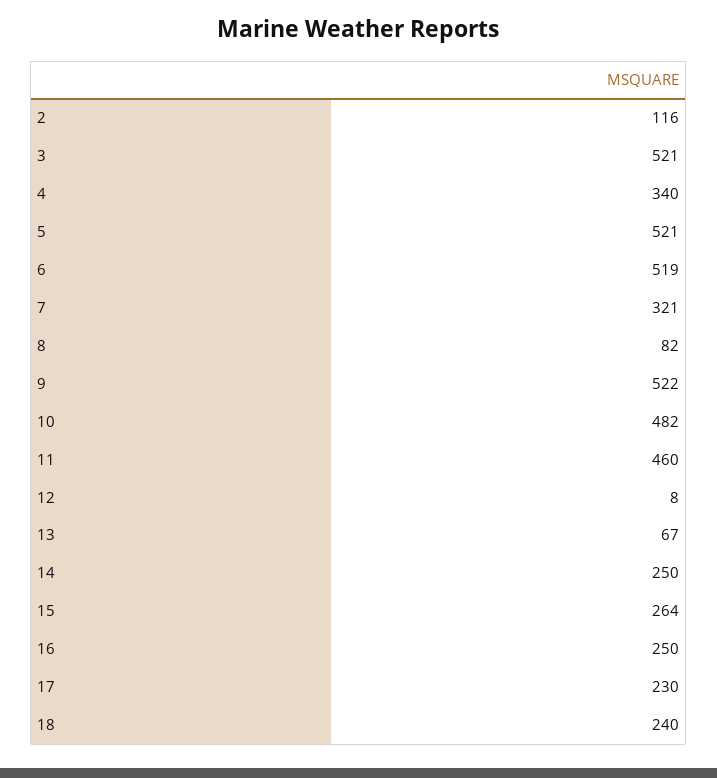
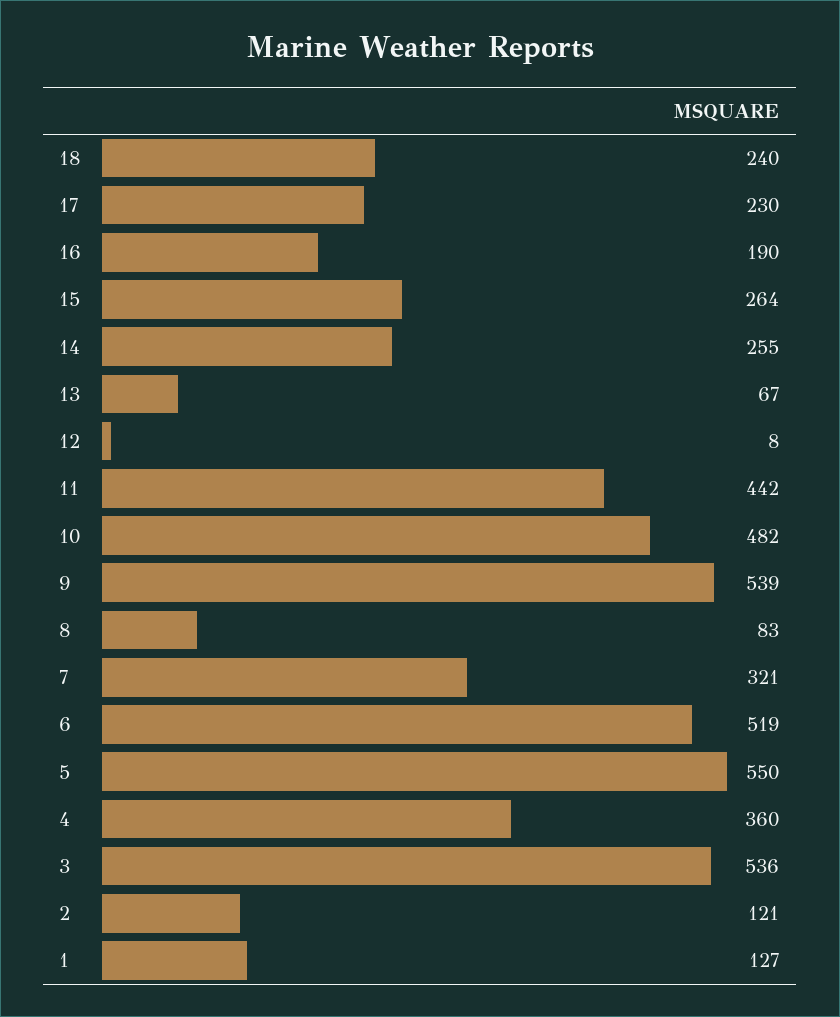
  {
-   "2": 116,
+   "2": 121,
-   "3": 521,
+   "3": 536,
-   "4": 340,
+   "4": 360,
-   "5": 521,
+   "5": 550,
    "6": 519,
    "7": 321,
-   "8": 82,
+   "8": 83,
-   "9": 522,
+   "9": 539,
    "10": 482,
-   "11": 460,
+   "11": 442,
    "12": 8,
    "13": 67,
-   "14": 250,
+   "14": 255,
    "15": 264,
-   "16": 250,
+   "16": 190,
    "17": 230,
-   "18": 240
+   "18": 240,
+   "1": 127
  }

